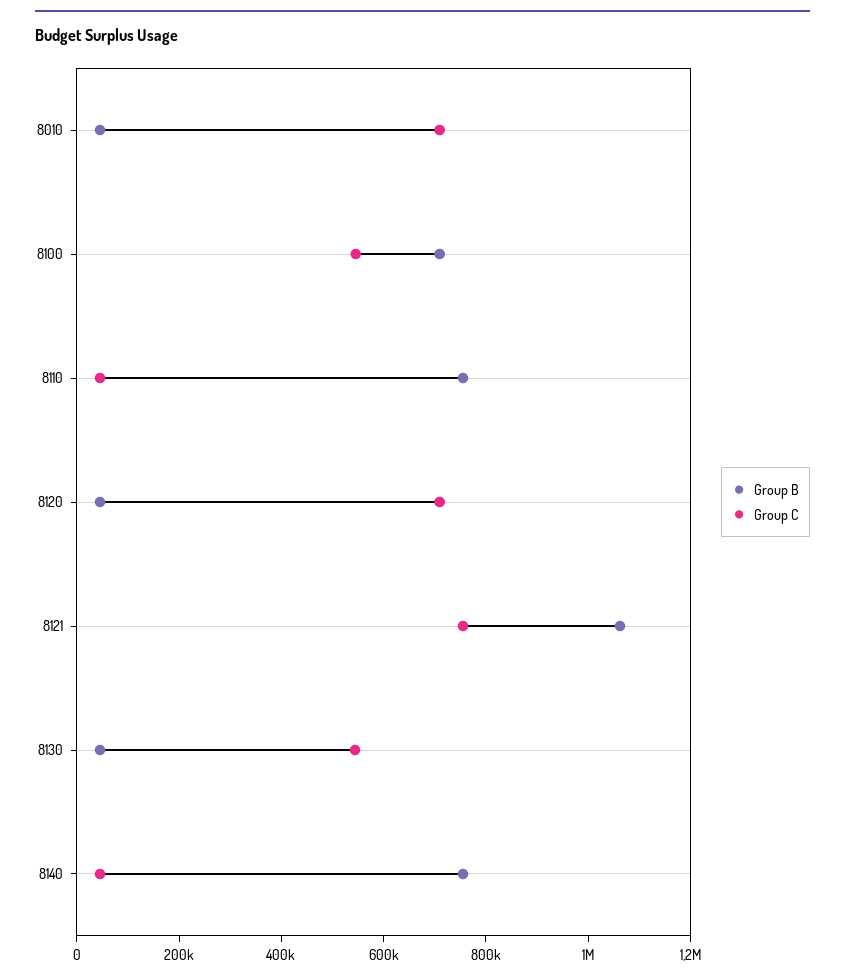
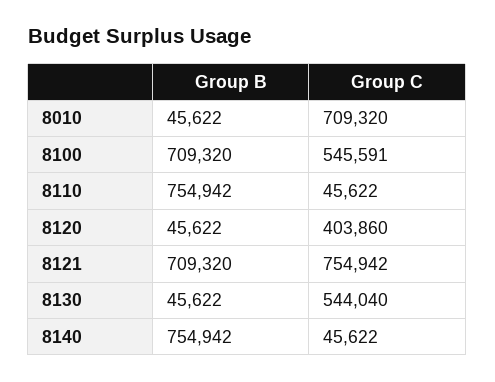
  {
    "Group B": {
      "8010": 45622,
      "8100": 709320,
      "8110": 754942,
      "8120": 45622,
-     "8121": 1050000,
+     "8121": 709320,
      "8130": 45622,
      "8140": 754942
    },
    "Group C": {
      "8010": 709320,
      "8100": 545591,
      "8110": 45622,
-     "8120": 700000,
+     "8120": 403860,
      "8121": 754942,
      "8130": 544040,
      "8140": 45622
    }
  }

